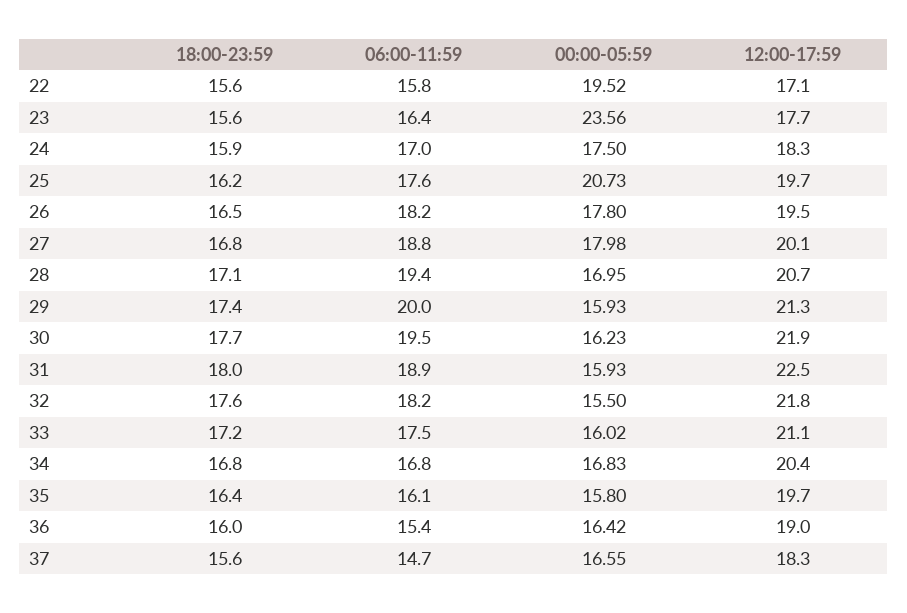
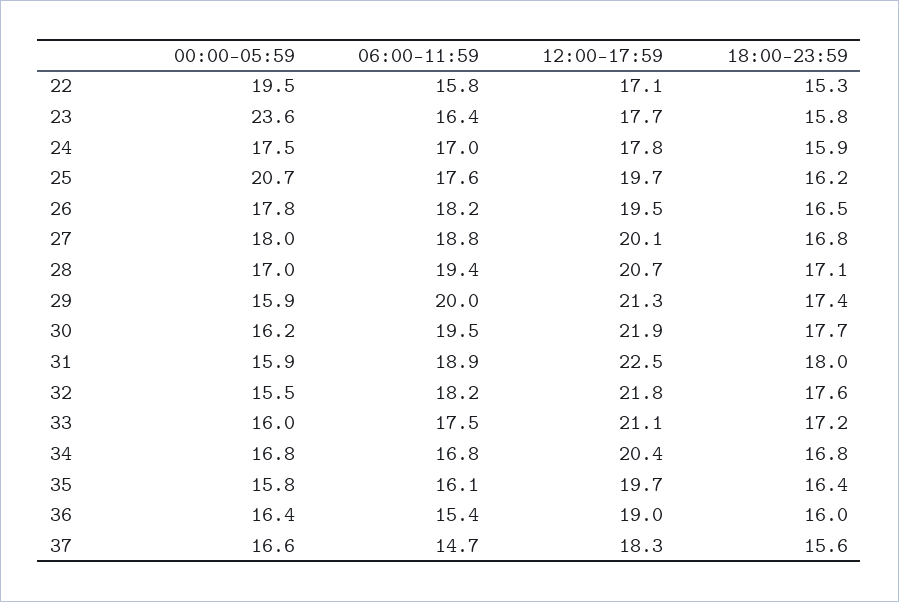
  {
    "18:00-23:59": {
-     "22": 15.6,
+     "22": 15.3,
-     "23": 15.6,
+     "23": 15.8,
      "24": 15.9,
      "25": 16.2,
      "26": 16.5,
      "27": 16.8,
      "28": 17.1,
      "29": 17.4,
      "30": 17.7,
      "31": 18,
      "32": 17.6,
      "33": 17.2,
      "34": 16.8,
      "35": 16.4,
      "36": 16,
      "37": 15.6
    },
    "06:00-11:59": {
      "22": 15.8,
      "23": 16.4,
      "24": 17,
      "25": 17.6,
      "26": 18.2,
      "27": 18.8,
      "28": 19.4,
      "29": 20,
      "30": 19.5,
      "31": 18.9,
      "32": 18.2,
      "33": 17.5,
      "34": 16.8,
      "35": 16.1,
      "36": 15.4,
      "37": 14.7
    },
    "00:00-05:59": {
      "22": 19.52,
      "23": 23.56,
      "24": 17.5,
      "25": 20.73,
      "26": 17.8,
      "27": 17.98,
      "28": 16.95,
      "29": 15.93,
      "30": 16.23,
      "31": 15.93,
      "32": 15.5,
      "33": 16.02,
      "34": 16.83,
      "35": 15.8,
      "36": 16.42,
      "37": 16.55
    },
    "12:00-17:59": {
      "22": 17.1,
      "23": 17.7,
-     "24": 18.3,
+     "24": 17.8,
      "25": 19.7,
      "26": 19.5,
      "27": 20.1,
      "28": 20.7,
      "29": 21.3,
      "30": 21.9,
      "31": 22.5,
      "32": 21.8,
      "33": 21.1,
      "34": 20.4,
      "35": 19.7,
      "36": 19,
      "37": 18.3
    }
  }

